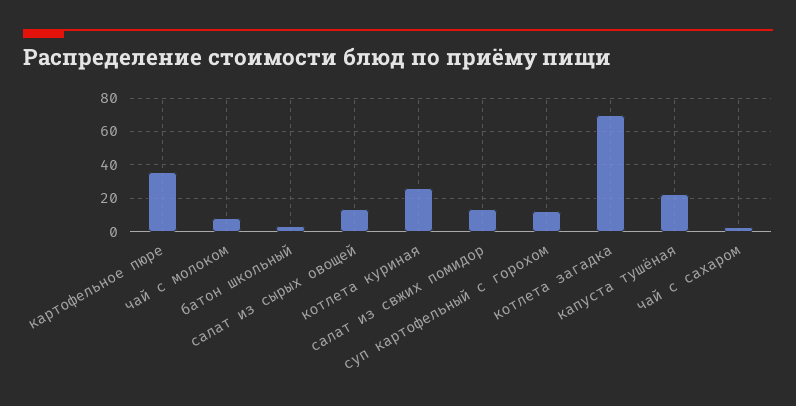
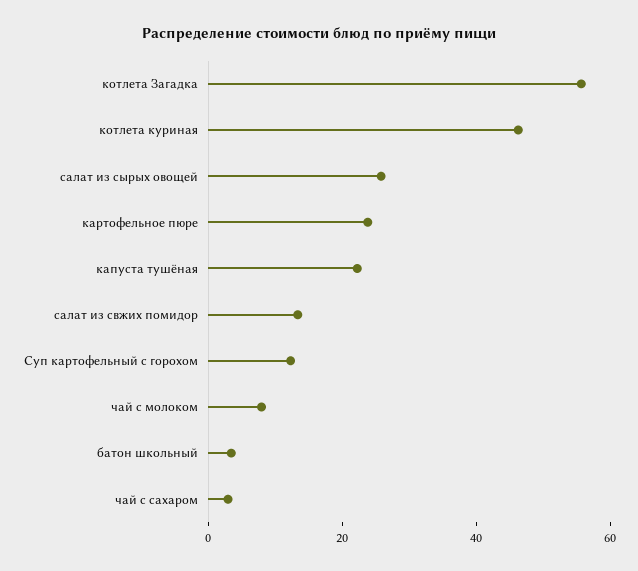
  {
-   "картофельное пюре": 35,
+   "картофельное пюре": 25,
    "чай с молоком": 10,
    "батон школьный": 5,
-   "салат из сырых овощей": 15,
+   "салат из сырых овощей": 25,
-   "котлета куриная": 25,
+   "котлета куриная": 45,
    "салат из свжих помидор": 15,
    "суп картофельный с горохом": 10,
-   "котлета загадка": 70,
+   "котлета загадка": 55,
    "капуста тушёная": 20,
    "чай с сахаром": 5
  }

